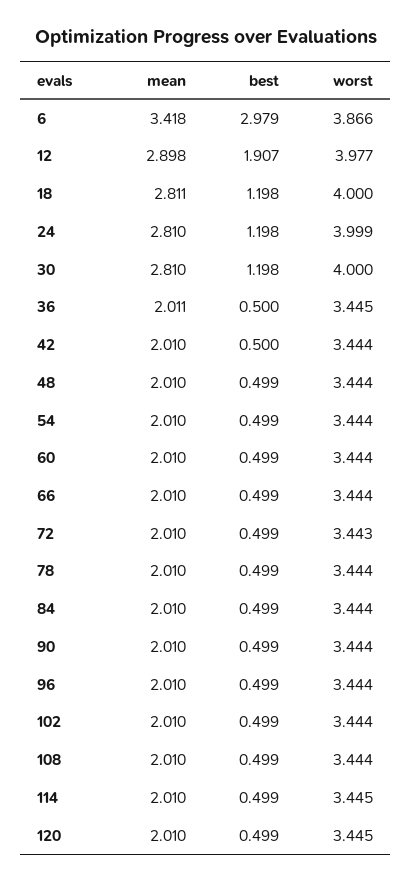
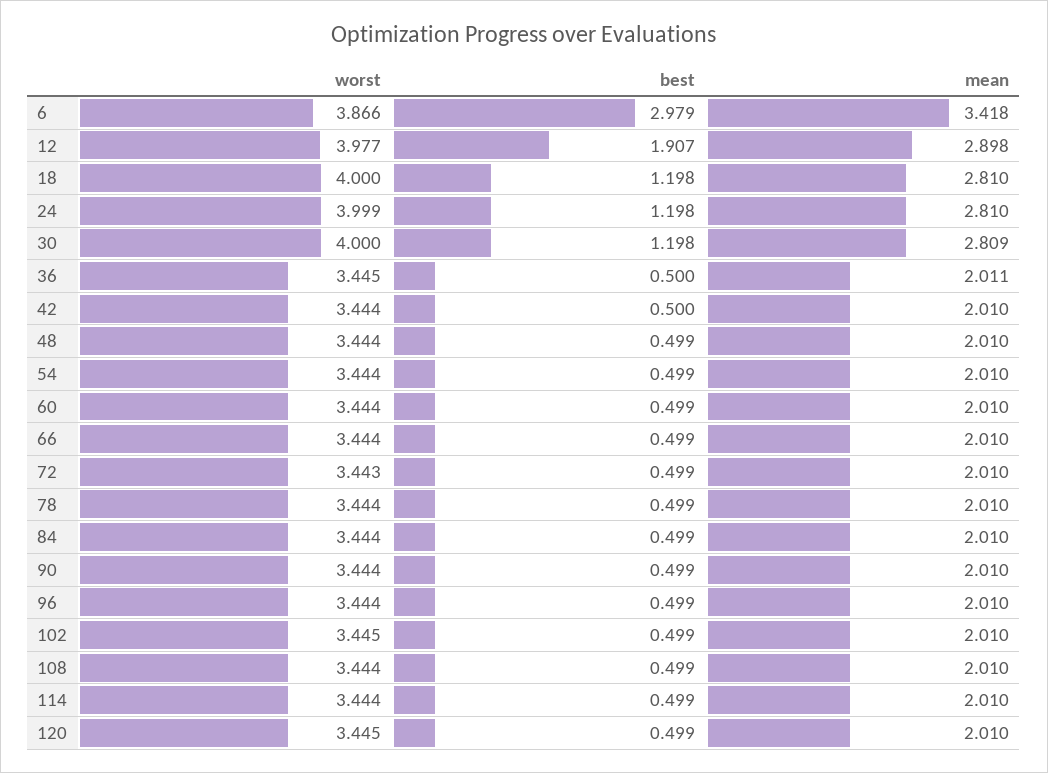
  {
    "mean": {
      "6": 3.418,
      "12": 2.898,
-     "18": 2.811,
+     "18": 2.81,
      "24": 2.81,
-     "30": 2.81,
+     "30": 2.809,
      "36": 2.011,
      "42": 2.01,
      "48": 2.01,
      "54": 2.01,
      "60": 2.01,
      "66": 2.01,
      "72": 2.01,
      "78": 2.01,
      "84": 2.01,
      "90": 2.01,
      "96": 2.01,
      "102": 2.01,
      "108": 2.01,
      "114": 2.01,
      "120": 2.01
    },
    "best": {
      "6": 2.979,
      "12": 1.907,
      "18": 1.198,
      "24": 1.198,
      "30": 1.198,
      "36": 0.5,
      "42": 0.5,
      "48": 0.499,
      "54": 0.499,
      "60": 0.499,
      "66": 0.499,
      "72": 0.499,
      "78": 0.499,
      "84": 0.499,
      "90": 0.499,
      "96": 0.499,
      "102": 0.499,
      "108": 0.499,
      "114": 0.499,
      "120": 0.499
    },
    "worst": {
      "6": 3.866,
      "12": 3.977,
      "18": 4,
      "24": 3.999,
      "30": 4,
      "36": 3.445,
      "42": 3.444,
      "48": 3.444,
      "54": 3.444,
      "60": 3.444,
      "66": 3.444,
      "72": 3.443,
      "78": 3.444,
      "84": 3.444,
      "90": 3.444,
      "96": 3.444,
-     "102": 3.444,
+     "102": 3.445,
      "108": 3.444,
-     "114": 3.445,
+     "114": 3.444,
      "120": 3.445
    }
  }

